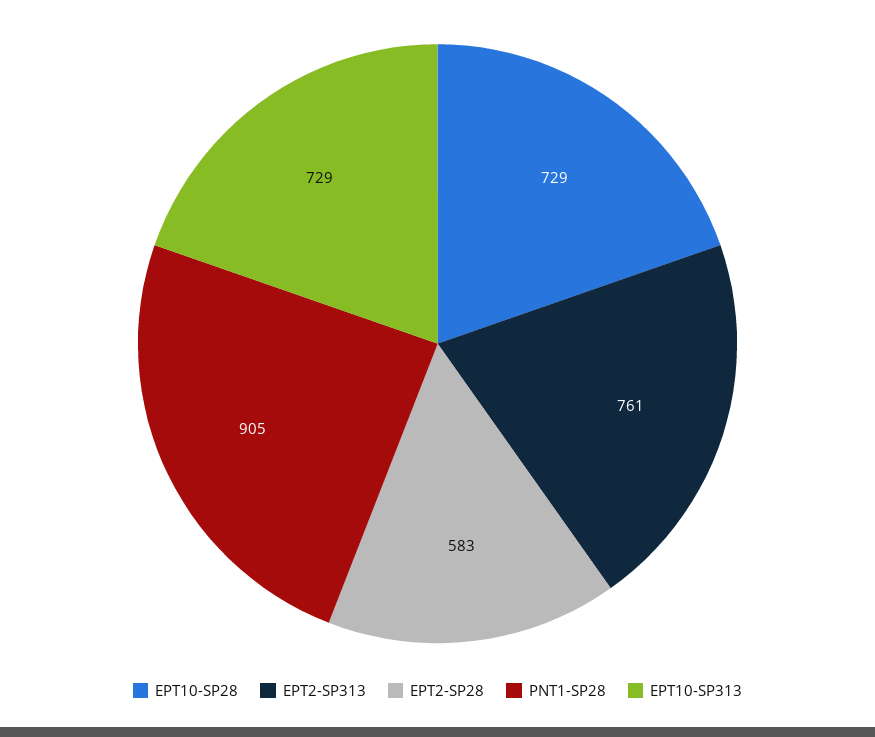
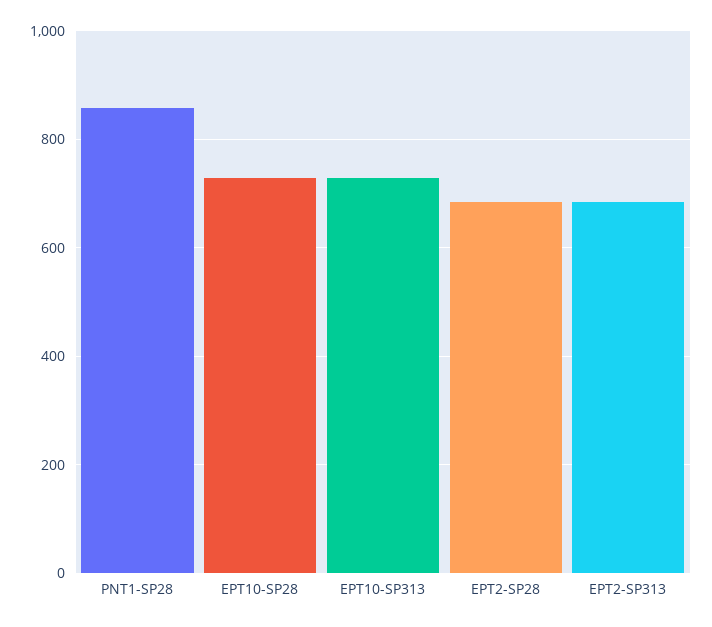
  {
    "EPT10-SP28": 729,
-   "EPT2-SP313": 761,
+   "EPT2-SP313": 680,
-   "EPT2-SP28": 583,
+   "EPT2-SP28": 680,
-   "PNT1-SP28": 905,
+   "PNT1-SP28": 860,
    "EPT10-SP313": 729
  }

